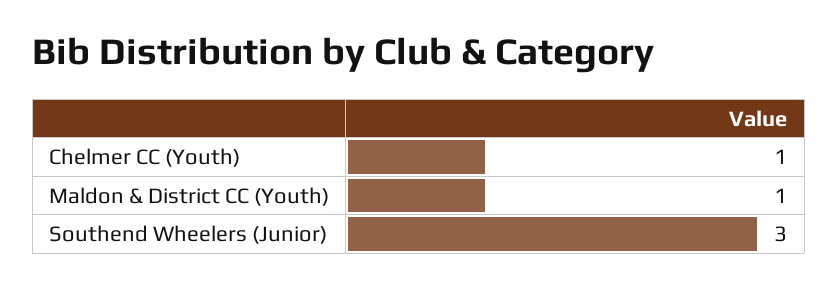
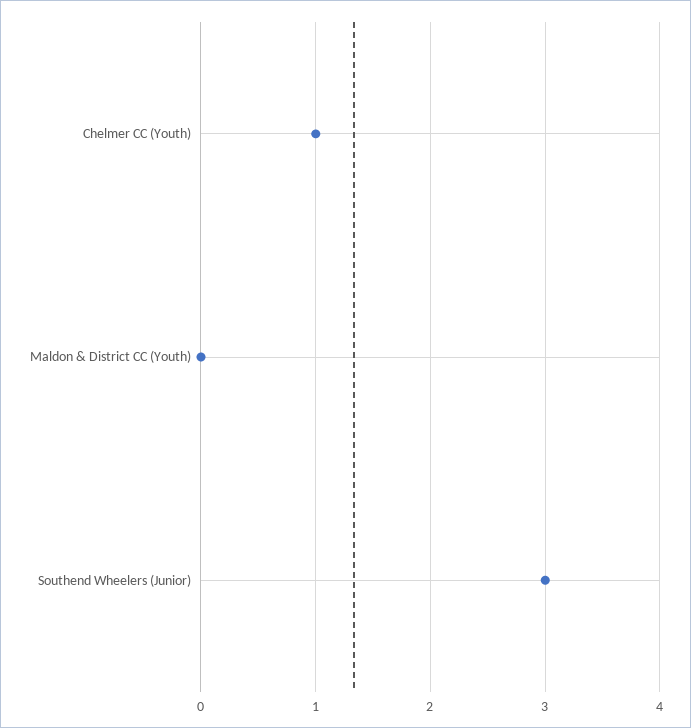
  {
    "Chelmer CC (Youth)": 1,
-   "Maldon & District CC (Youth)": 1,
+   "Maldon & District CC (Youth)": 0,
    "Southend Wheelers (Junior)": 3
  }

